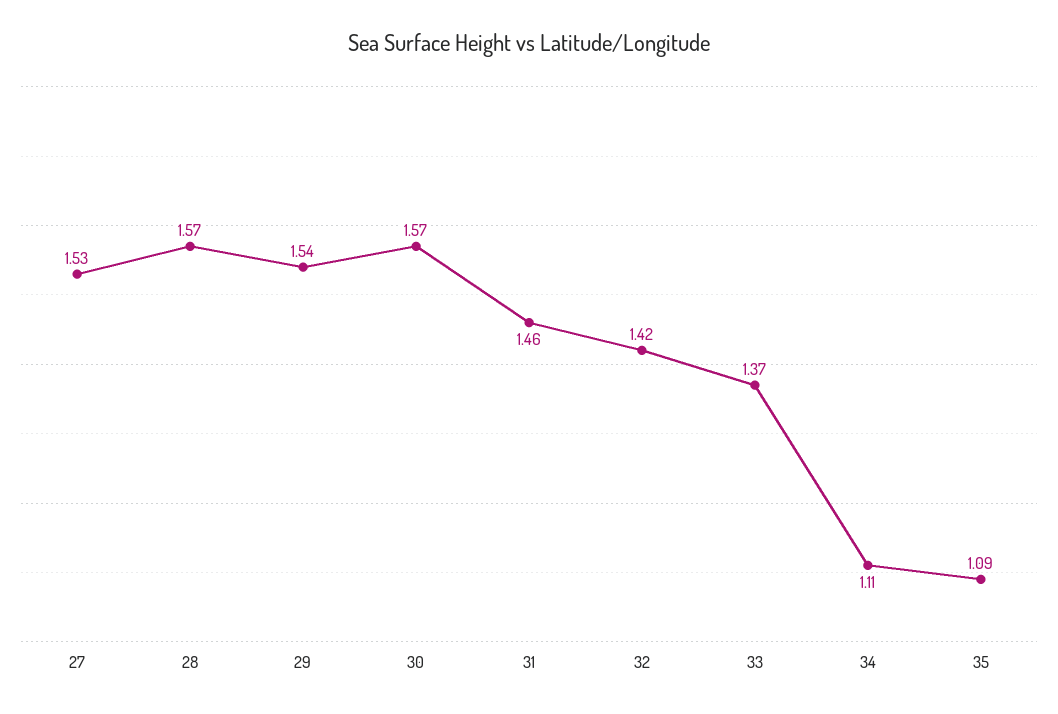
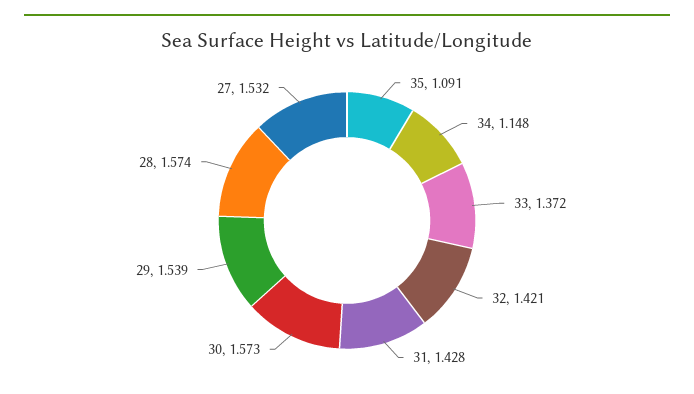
  {
    "27": 1.532,
    "28": 1.574,
    "29": 1.539,
    "30": 1.573,
-   "31": 1.46,
+   "31": 1.428,
    "32": 1.421,
    "33": 1.372,
-   "34": 1.11,
+   "34": 1.148,
    "35": 1.091
  }

